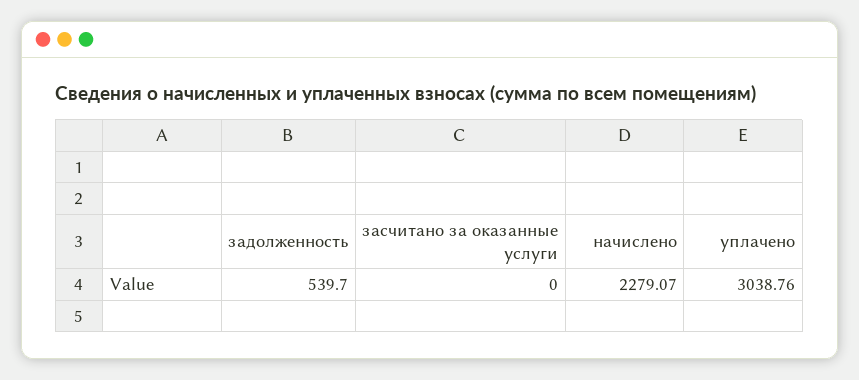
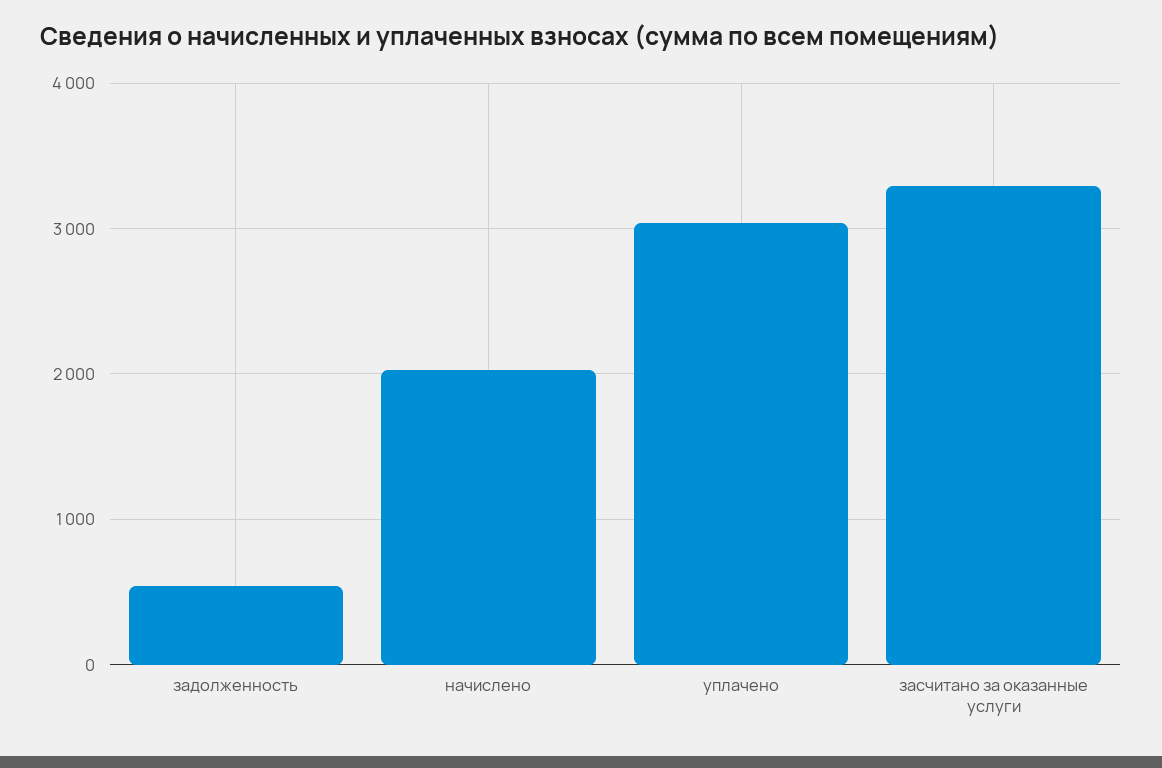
  {
    "задолженность": 539.7,
-   "засчитано за оказанные услуги": 0,
+   "засчитано за оказанные услуги": 3300,
-   "начислено": 2279.07,
+   "начислено": 2000,
    "уплачено": 3038.76
  }

